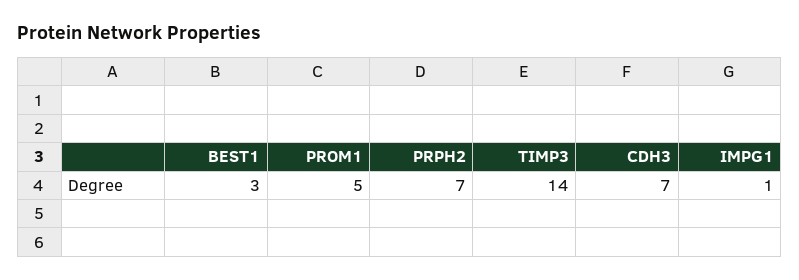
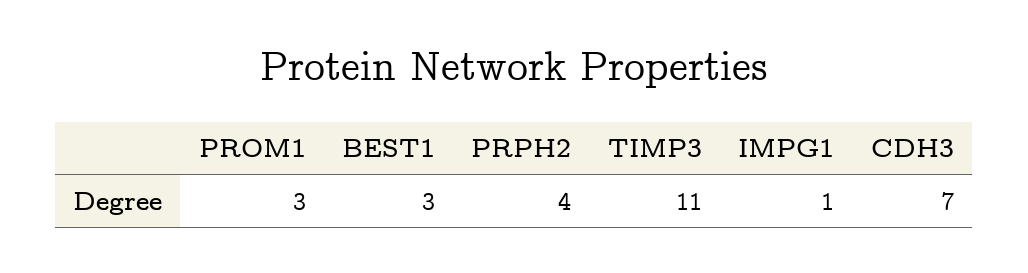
  {
    "BEST1": 3,
-   "PROM1": 5,
+   "PROM1": 3,
-   "PRPH2": 7,
+   "PRPH2": 4,
-   "TIMP3": 14,
+   "TIMP3": 11,
    "CDH3": 7,
    "IMPG1": 1
  }

